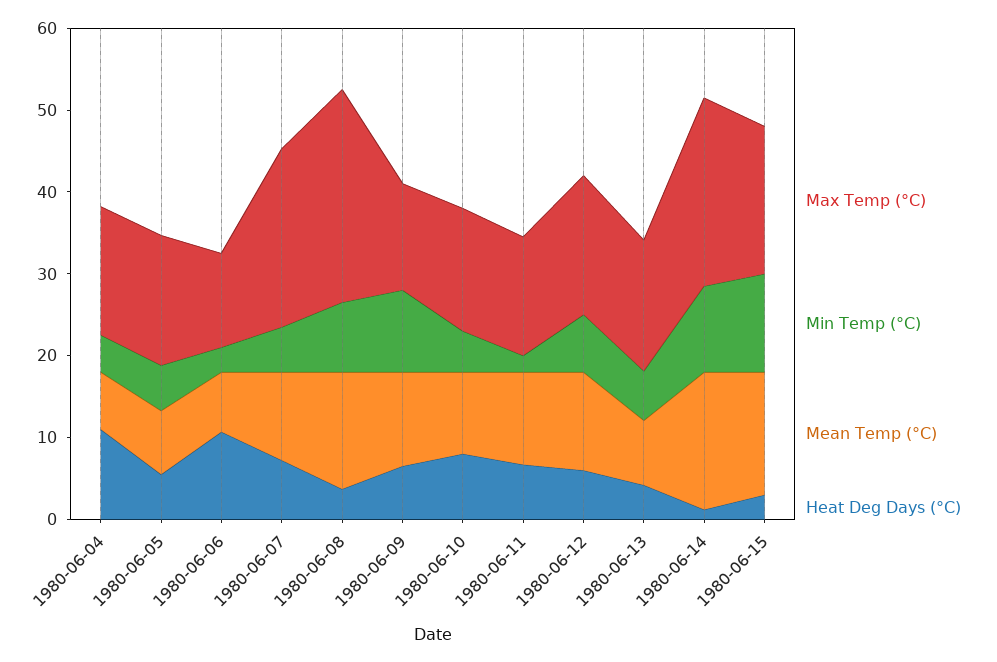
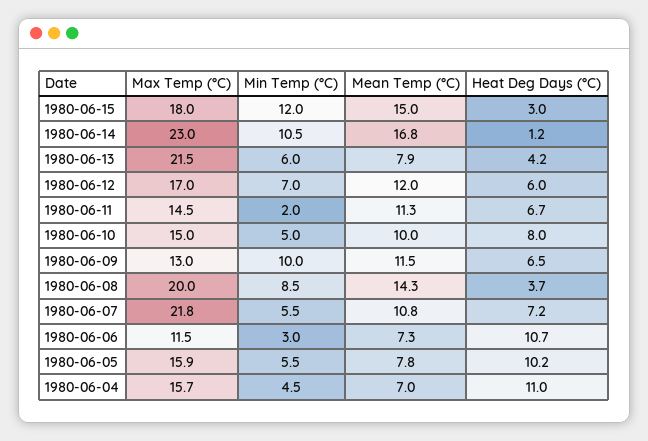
  {
    "Max Temp (°C)": {
      "1980-06-04": 15.7,
      "1980-06-05": 15.9,
      "1980-06-06": 11.5,
      "1980-06-07": 21.8,
-     "1980-06-08": 26,
+     "1980-06-08": 20,
      "1980-06-09": 13,
      "1980-06-10": 15,
      "1980-06-11": 14.5,
      "1980-06-12": 17,
-     "1980-06-13": 16,
+     "1980-06-13": 21.5,
      "1980-06-14": 23,
      "1980-06-15": 18
    },
    "Min Temp (°C)": {
      "1980-06-04": 4.5,
      "1980-06-05": 5.5,
      "1980-06-06": 3,
      "1980-06-07": 5.5,
      "1980-06-08": 8.5,
      "1980-06-09": 10,
      "1980-06-10": 5,
      "1980-06-11": 2,
      "1980-06-12": 7,
      "1980-06-13": 6,
      "1980-06-14": 10.5,
      "1980-06-15": 12
    },
    "Mean Temp (°C)": {
      "1980-06-04": 7,
      "1980-06-05": 7.8,
      "1980-06-06": 7.3,
      "1980-06-07": 10.8,
      "1980-06-08": 14.3,
      "1980-06-09": 11.5,
      "1980-06-10": 10,
      "1980-06-11": 11.3,
      "1980-06-12": 12,
      "1980-06-13": 7.9,
      "1980-06-14": 16.8,
      "1980-06-15": 15
    },
    "Heat Deg Days (°C)": {
      "1980-06-04": 11,
-     "1980-06-05": 6,
+     "1980-06-05": 10.2,
      "1980-06-06": 10.7,
      "1980-06-07": 7.2,
      "1980-06-08": 3.7,
      "1980-06-09": 6.5,
      "1980-06-10": 8,
      "1980-06-11": 6.7,
      "1980-06-12": 6,
      "1980-06-13": 4.2,
      "1980-06-14": 1.2,
      "1980-06-15": 3
    }
  }

